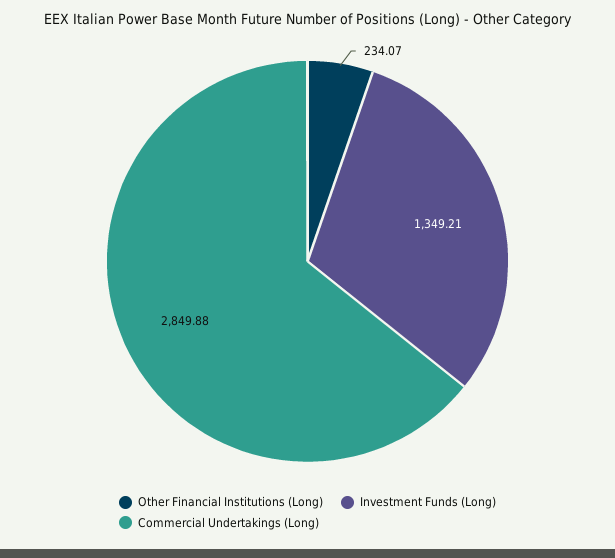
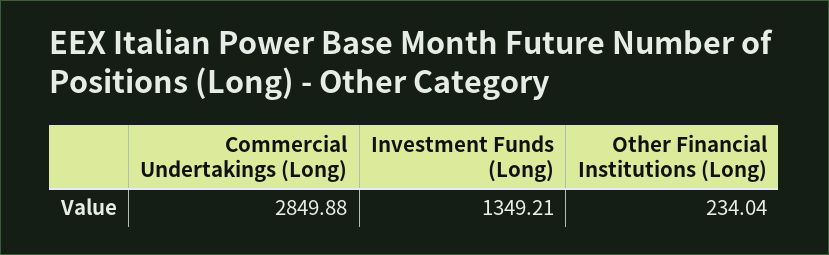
  {
-   "Other Financial Institutions (Long)": 234.07,
+   "Other Financial Institutions (Long)": 234.04,
    "Investment Funds (Long)": 1349.21,
    "Commercial Undertakings (Long)": 2849.88
  }

